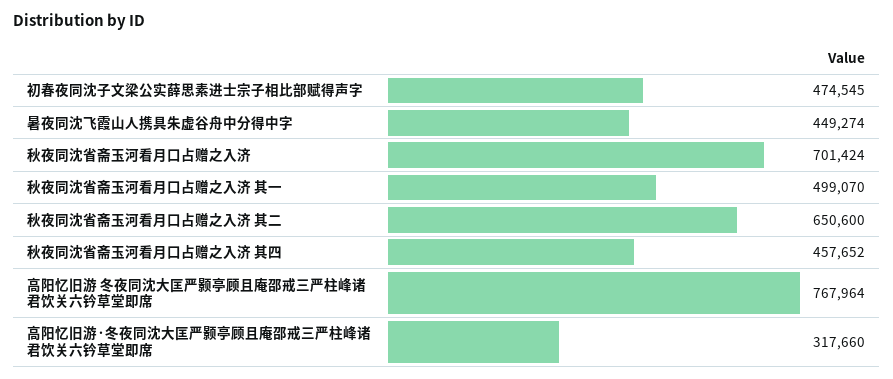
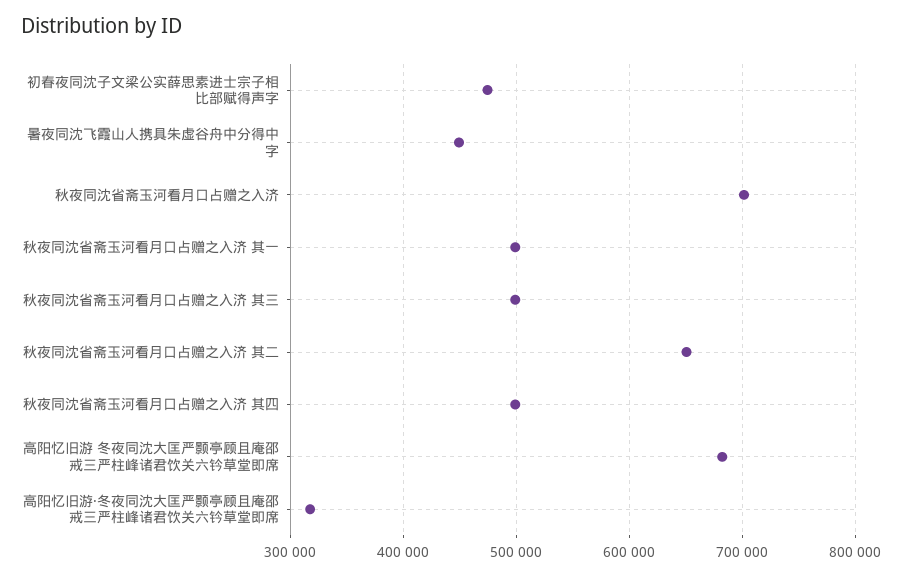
  {
    "初春夜同沈子文梁公实薛思素进士宗子相比部赋得声字": 474545,
    "暑夜同沈飞霞山人携具朱虚谷舟中分得中字": 449274,
    "秋夜同沈省斋玉河看月口占赠之入济": 701424,
    "秋夜同沈省斋玉河看月口占赠之入济 其一": 499070,
    "秋夜同沈省斋玉河看月口占赠之入济 其二": 650600,
-   "秋夜同沈省斋玉河看月口占赠之入济 其四": 457652,
+   "秋夜同沈省斋玉河看月口占赠之入济 其四": 500000,
-   "高阳忆旧游 冬夜同沈大匡严颢亭顾且庵邵戒三严柱峰诸君饮关六钤草堂即席": 767964,
+   "高阳忆旧游 冬夜同沈大匡严颢亭顾且庵邵戒三严柱峰诸君饮关六钤草堂即席": 680000,
-   "高阳忆旧游·冬夜同沈大匡严颢亭顾且庵邵戒三严柱峰诸君饮关六钤草堂即席": 317660
+   "高阳忆旧游·冬夜同沈大匡严颢亭顾且庵邵戒三严柱峰诸君饮关六钤草堂即席": 317660,
+   "秋夜同沈省斋玉河看月口占赠之入济 其三": 500000
  }

